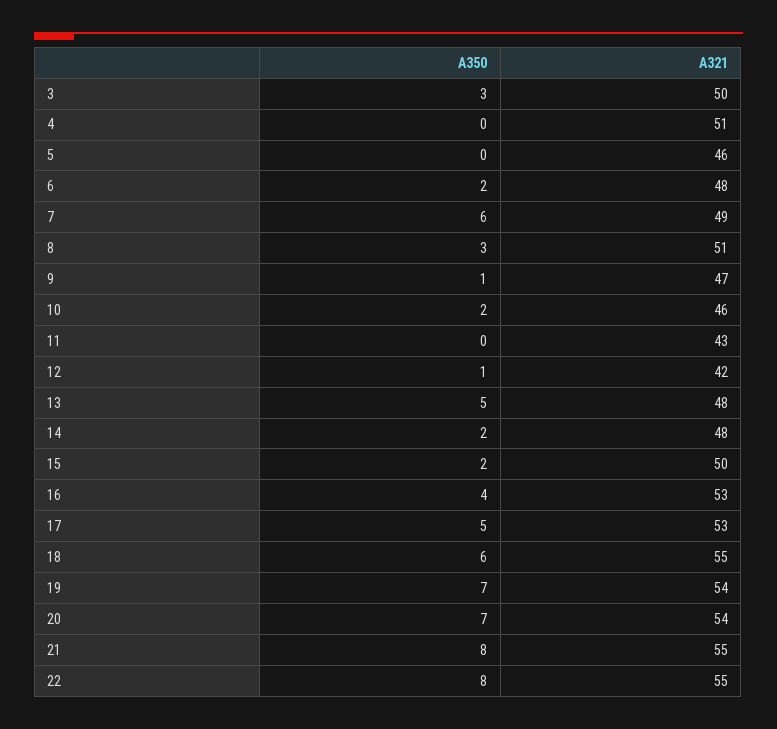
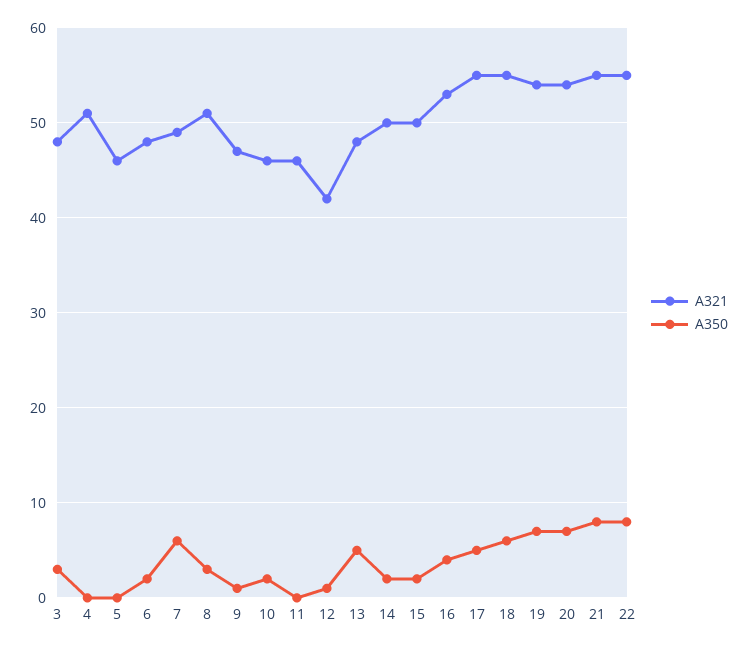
  {
    "A350": {
      "3": 3,
      "4": 0,
      "5": 0,
      "6": 2,
      "7": 6,
      "8": 3,
      "9": 1,
      "10": 2,
      "11": 0,
      "12": 1,
      "13": 5,
      "14": 2,
      "15": 2,
      "16": 4,
      "17": 5,
      "18": 6,
      "19": 7,
      "20": 7,
      "21": 8,
      "22": 8
    },
    "A321": {
-     "3": 50,
+     "3": 48,
      "4": 51,
      "5": 46,
      "6": 48,
      "7": 49,
      "8": 51,
      "9": 47,
      "10": 46,
-     "11": 43,
+     "11": 46,
      "12": 42,
      "13": 48,
-     "14": 48,
+     "14": 50,
      "15": 50,
      "16": 53,
-     "17": 53,
+     "17": 55,
      "18": 55,
      "19": 54,
      "20": 54,
      "21": 55,
      "22": 55
    }
  }

